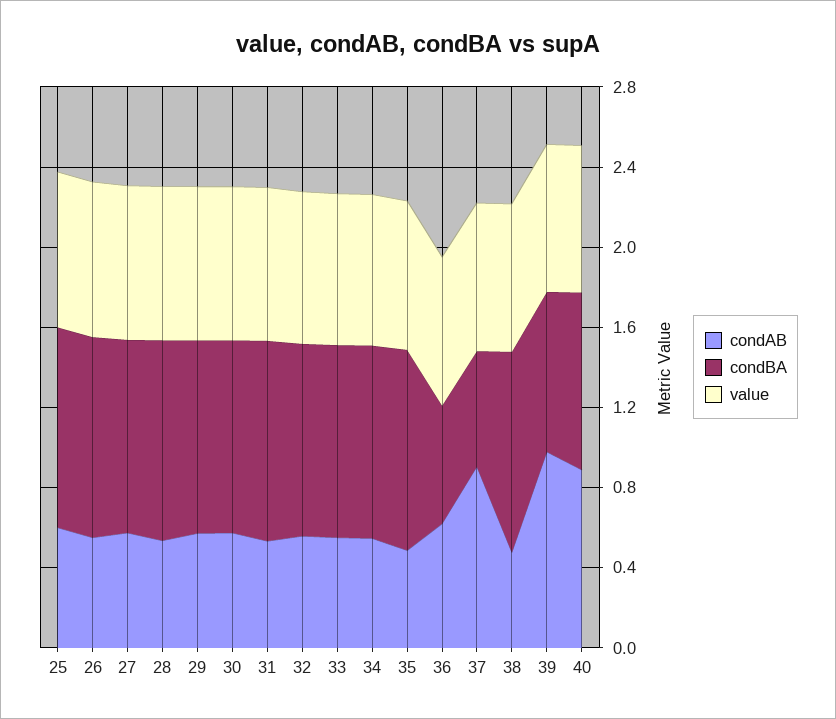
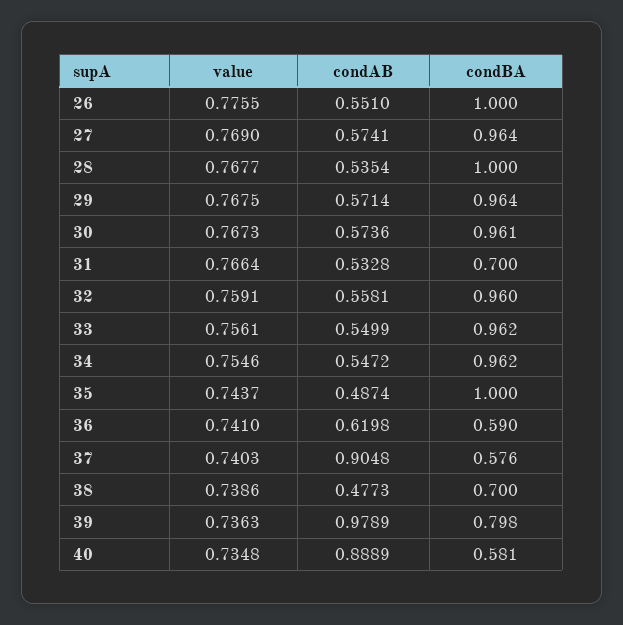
  {
    "condAB": {
-     "25": 0.6,
      "26": 0.551,
      "27": 0.5741,
      "28": 0.5354,
      "29": 0.5714,
      "30": 0.5736,
      "31": 0.5328,
      "32": 0.5581,
      "33": 0.5499,
      "34": 0.5472,
      "35": 0.4874,
      "36": 0.6198,
      "37": 0.9048,
      "38": 0.4773,
      "39": 0.9789,
      "40": 0.8889
    },
    "condBA": {
-     "25": 1,
      "26": 1,
      "27": 0.964,
      "28": 1,
      "29": 0.964,
      "30": 0.961,
-     "31": 1,
+     "31": 0.7,
      "32": 0.96,
      "33": 0.962,
      "34": 0.962,
      "35": 1,
      "36": 0.59,
      "37": 0.576,
-     "38": 1,
+     "38": 0.7,
      "39": 0.798,
-     "40": 0.9
+     "40": 0.581
    },
    "value": {
-     "25": 0.8,
      "26": 0.7755,
      "27": 0.769,
      "28": 0.7677,
      "29": 0.7675,
      "30": 0.7673,
      "31": 0.7664,
      "32": 0.7591,
      "33": 0.7561,
      "34": 0.7546,
      "35": 0.7437,
      "36": 0.741,
      "37": 0.7403,
      "38": 0.7386,
      "39": 0.7363,
      "40": 0.7348
    }
  }

